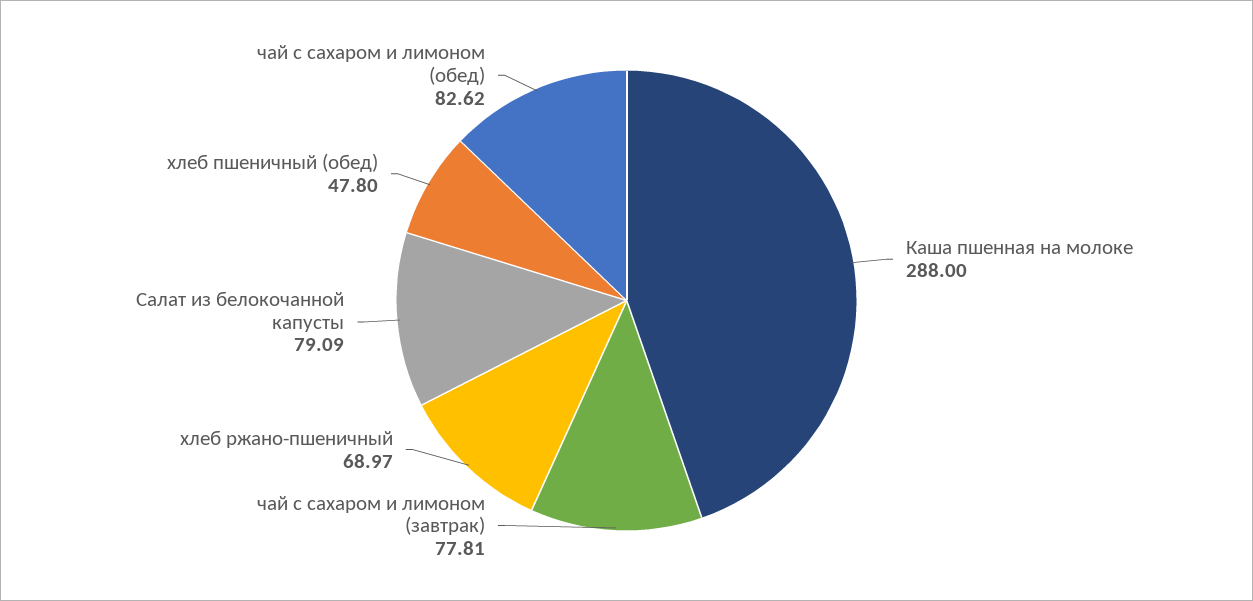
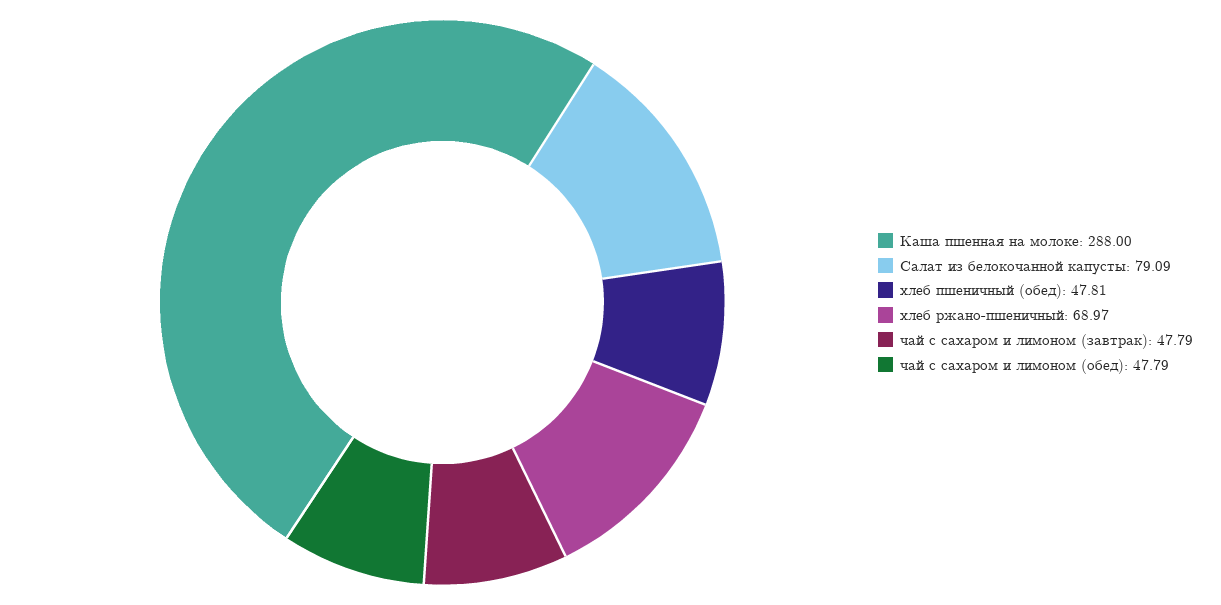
  {
    "Каша пшенная на молоке": 288,
-   "чай с сахаром и лимоном (завтрак)": 77.81,
+   "чай с сахаром и лимоном (завтрак)": 47.79,
    "хлеб ржано-пшеничный": 68.97,
    "Салат из белокочанной капусты": 79.09,
-   "хлеб пшеничный (обед)": 47.8,
+   "хлеб пшеничный (обед)": 47.81,
-   "чай с сахаром и лимоном (обед)": 82.62
+   "чай с сахаром и лимоном (обед)": 47.79
  }

